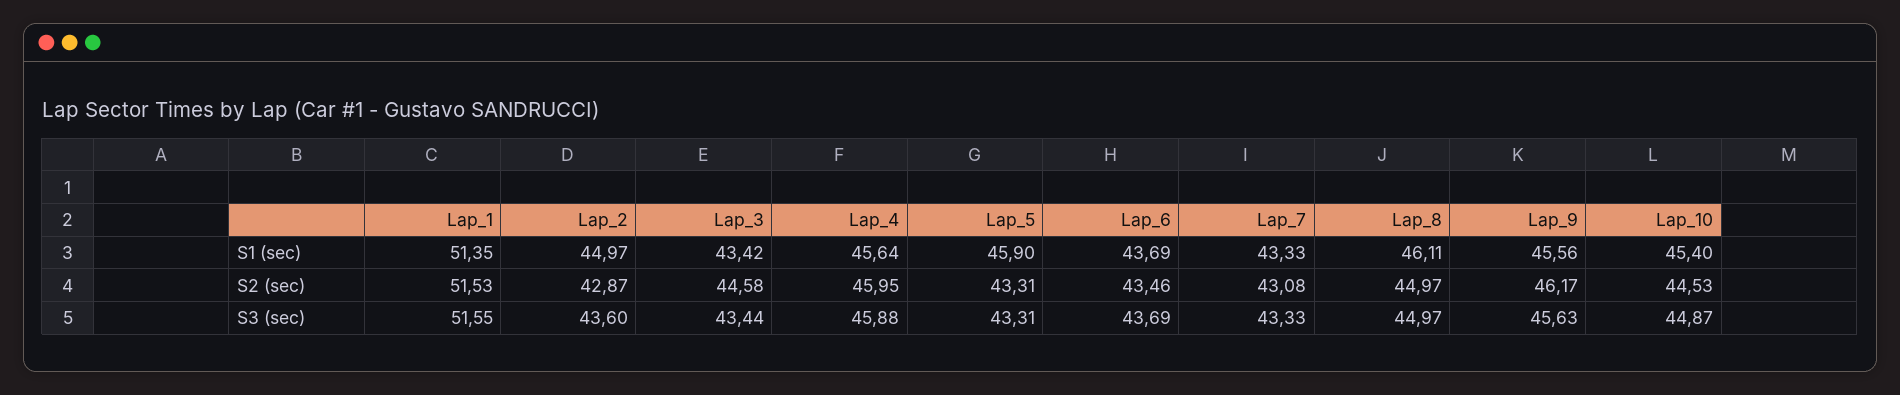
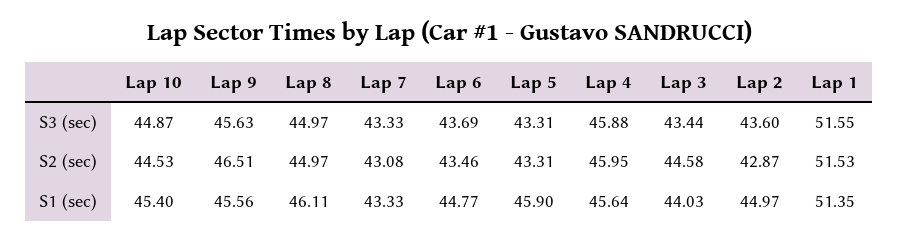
  {
    "Lap_1": {
      "S1 (sec)": 51.35,
      "S2 (sec)": 51.53,
      "S3 (sec)": 51.55
    },
    "Lap_2": {
      "S1 (sec)": 44.97,
      "S2 (sec)": 42.87,
      "S3 (sec)": 43.6
    },
    "Lap_3": {
-     "S1 (sec)": 43.42,
+     "S1 (sec)": 44.03,
      "S2 (sec)": 44.58,
      "S3 (sec)": 43.44
    },
    "Lap_4": {
      "S1 (sec)": 45.64,
      "S2 (sec)": 45.95,
      "S3 (sec)": 45.88
    },
    "Lap_5": {
      "S1 (sec)": 45.9,
      "S2 (sec)": 43.31,
      "S3 (sec)": 43.31
    },
    "Lap_6": {
-     "S1 (sec)": 43.69,
+     "S1 (sec)": 44.77,
      "S2 (sec)": 43.46,
      "S3 (sec)": 43.69
    },
    "Lap_7": {
      "S1 (sec)": 43.33,
      "S2 (sec)": 43.08,
      "S3 (sec)": 43.33
    },
    "Lap_8": {
      "S1 (sec)": 46.11,
      "S2 (sec)": 44.97,
      "S3 (sec)": 44.97
    },
    "Lap_9": {
      "S1 (sec)": 45.56,
-     "S2 (sec)": 46.17,
+     "S2 (sec)": 46.51,
      "S3 (sec)": 45.63
    },
    "Lap_10": {
      "S1 (sec)": 45.4,
      "S2 (sec)": 44.53,
      "S3 (sec)": 44.87
    }
  }

